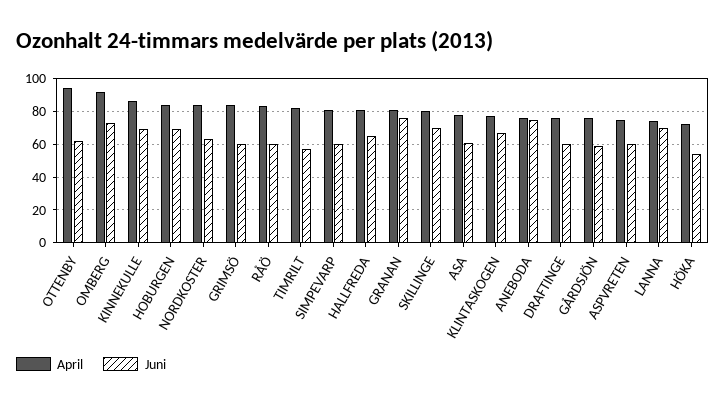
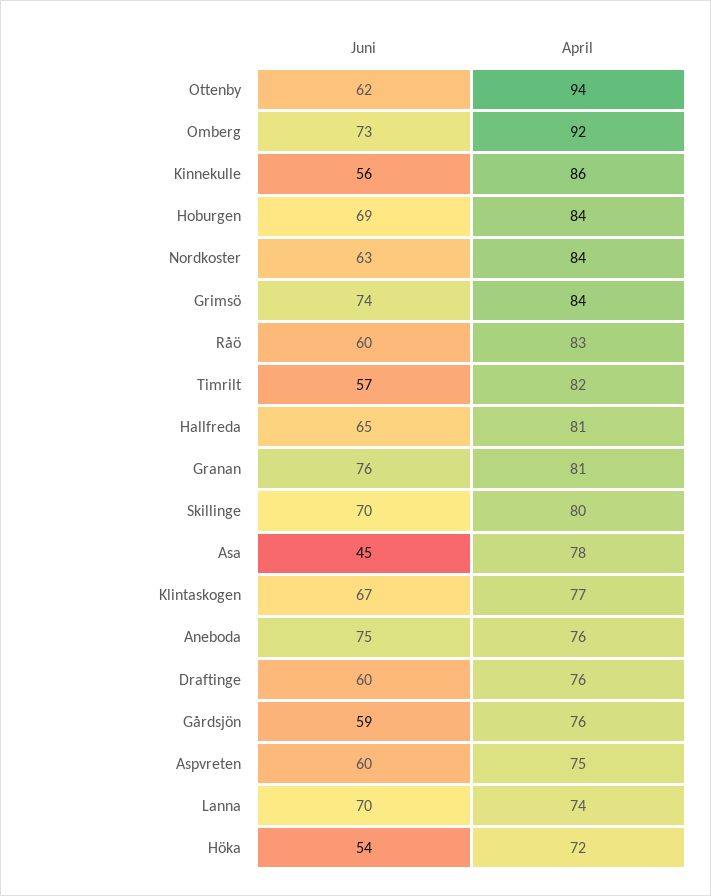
  {
    "April": {
      "OTTENBY": 94,
      "OMBERG": 92,
      "KINNEKULLE": 86,
      "HOBURGEN": 84,
      "NORDKOSTER": 84,
      "GRIMSÖ": 84,
      "RÅÖ": 83,
      "TIMRILT": 82,
-     "SIMPEVARP": 80,
      "HALLFREDA": 81,
      "GRANAN": 81,
      "SKILLINGE": 80,
      "ASA": 78,
      "KLINTASKOGEN": 77,
      "ANEBODA": 76,
      "DRAFTINGE": 76,
      "GÅRDSJÖN": 76,
      "ASPVRETEN": 75,
      "LANNA": 74,
      "HÖKA": 72
    },
    "Juni": {
      "OTTENBY": 62,
      "OMBERG": 73,
-     "KINNEKULLE": 70,
+     "KINNEKULLE": 56,
      "HOBURGEN": 69,
      "NORDKOSTER": 63,
-     "GRIMSÖ": 60,
+     "GRIMSÖ": 74,
      "RÅÖ": 60,
      "TIMRILT": 57,
-     "SIMPEVARP": 60,
      "HALLFREDA": 65,
      "GRANAN": 76,
      "SKILLINGE": 70,
-     "ASA": 60,
+     "ASA": 45,
      "KLINTASKOGEN": 67,
      "ANEBODA": 75,
      "DRAFTINGE": 60,
      "GÅRDSJÖN": 59,
      "ASPVRETEN": 60,
      "LANNA": 70,
      "HÖKA": 54
    }
  }

